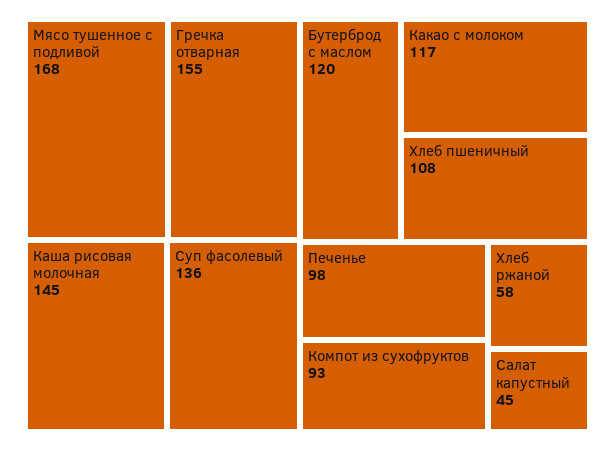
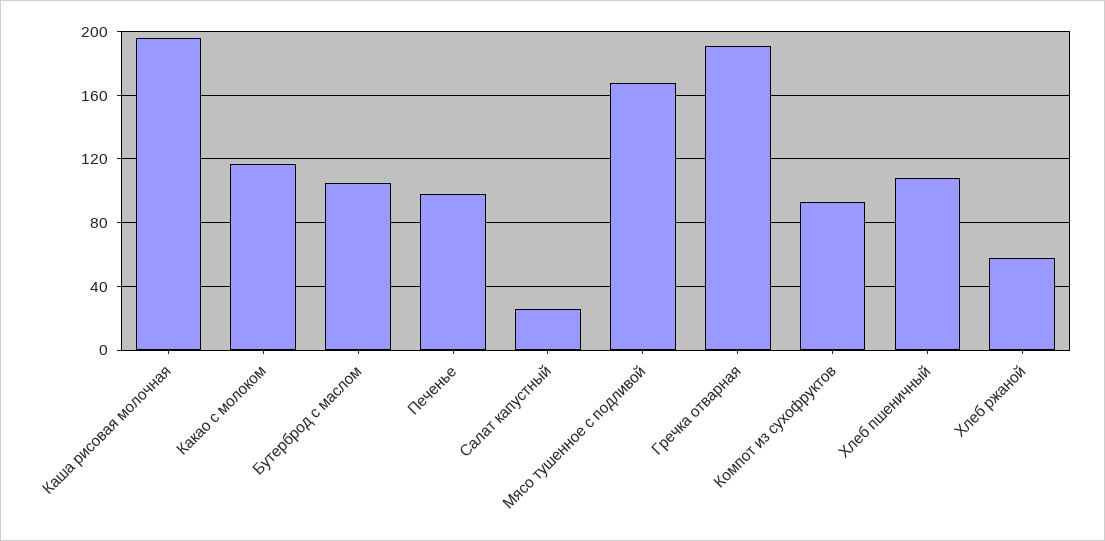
  {
    "Мясо тушенное с подливой": 168,
-   "Гречка отварная": 155,
+   "Гречка отварная": 190,
-   "Каша рисовая молочная": 145,
+   "Каша рисовая молочная": 195,
-   "Суп фасолевый": 136,
-   "Бутерброд с маслом": 120,
+   "Бутерброд с маслом": 105,
    "Какао с молоком": 117,
    "Хлеб пшеничный": 108,
    "Печенье": 98,
    "Компот из сухофруктов": 93,
    "Хлеб ржаной": 58,
-   "Салат капустный": 45
+   "Салат капустный": 25
  }

